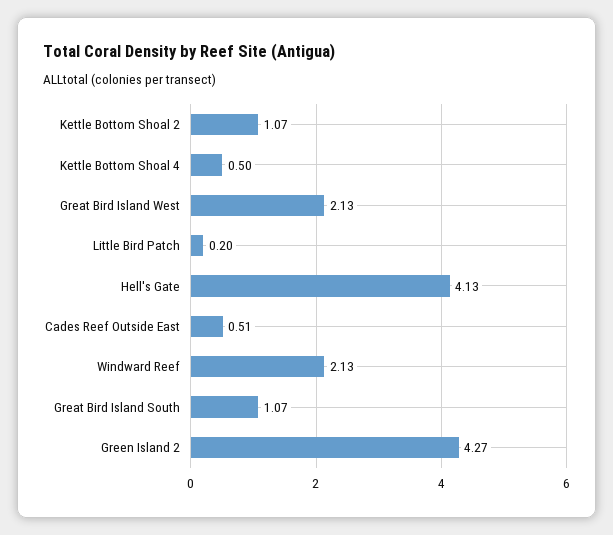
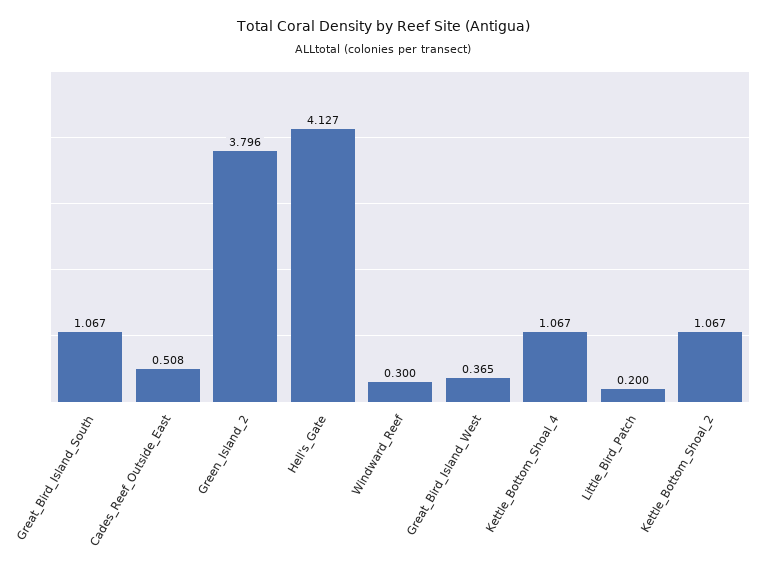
  {
    "Kettle Bottom Shoal 2": 1.067,
-   "Kettle Bottom Shoal 4": 0.5,
+   "Kettle Bottom Shoal 4": 1.067,
-   "Great Bird Island West": 2.13,
+   "Great Bird Island West": 0.365,
    "Little Bird Patch": 0.2,
    "Hell's Gate": 4.127,
    "Cades Reef Outside East": 0.508,
-   "Windward Reef": 2.13,
+   "Windward Reef": 0.3,
    "Great Bird Island South": 1.067,
-   "Green Island 2": 4.27
+   "Green Island 2": 3.796
  }

